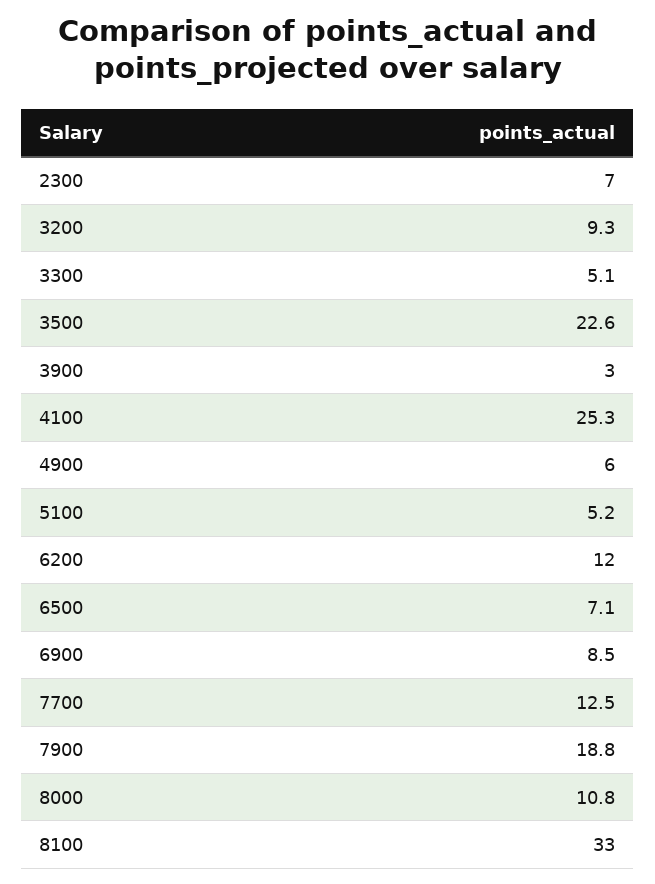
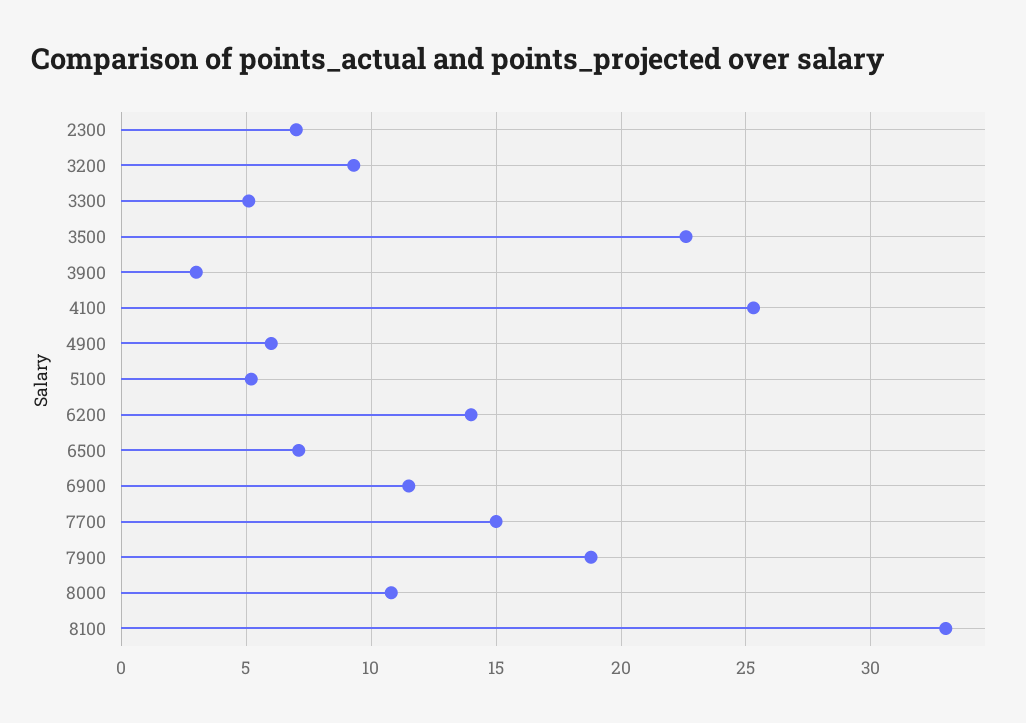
  {
    "2300": 7,
    "3200": 9.3,
    "3300": 5.1,
    "3500": 22.6,
    "3900": 3,
    "4100": 25.3,
    "4900": 6,
    "5100": 5.2,
-   "6200": 12,
+   "6200": 14,
    "6500": 7.1,
-   "6900": 8.5,
+   "6900": 11.5,
-   "7700": 12.5,
+   "7700": 15,
    "7900": 18.8,
    "8000": 10.8,
    "8100": 33
  }

